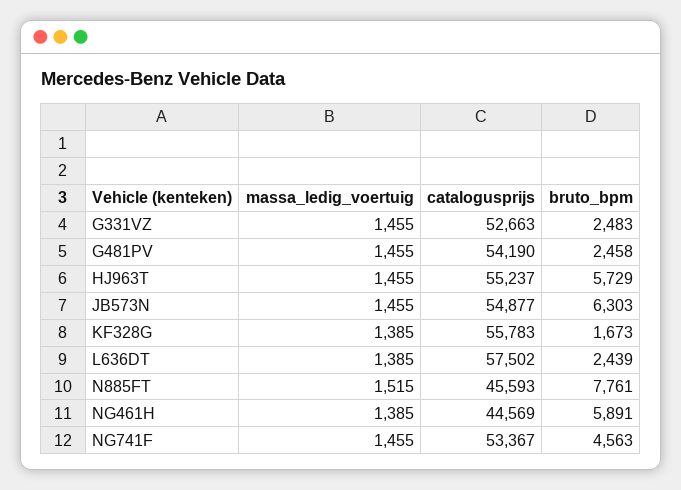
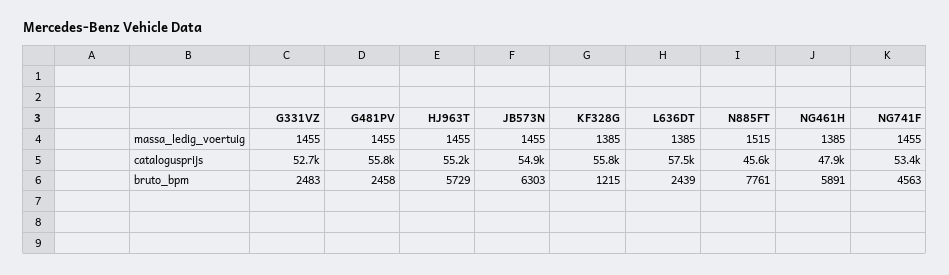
  {
    "massa_ledig_voertuig": {
      "G331VZ": 1455,
      "G481PV": 1455,
      "HJ963T": 1455,
      "JB573N": 1455,
      "KF328G": 1385,
      "L636DT": 1385,
      "N885FT": 1515,
      "NG461H": 1385,
      "NG741F": 1455
    },
    "catalogusprijs": {
      "G331VZ": 52663,
-     "G481PV": 54190,
+     "G481PV": 55800,
      "HJ963T": 55237,
      "JB573N": 54877,
      "KF328G": 55783,
      "L636DT": 57502,
      "N885FT": 45593,
-     "NG461H": 44569,
+     "NG461H": 47900,
      "NG741F": 53367
    },
    "bruto_bpm": {
      "G331VZ": 2483,
      "G481PV": 2458,
      "HJ963T": 5729,
      "JB573N": 6303,
-     "KF328G": 1673,
+     "KF328G": 1215,
      "L636DT": 2439,
      "N885FT": 7761,
      "NG461H": 5891,
      "NG741F": 4563
    }
  }

